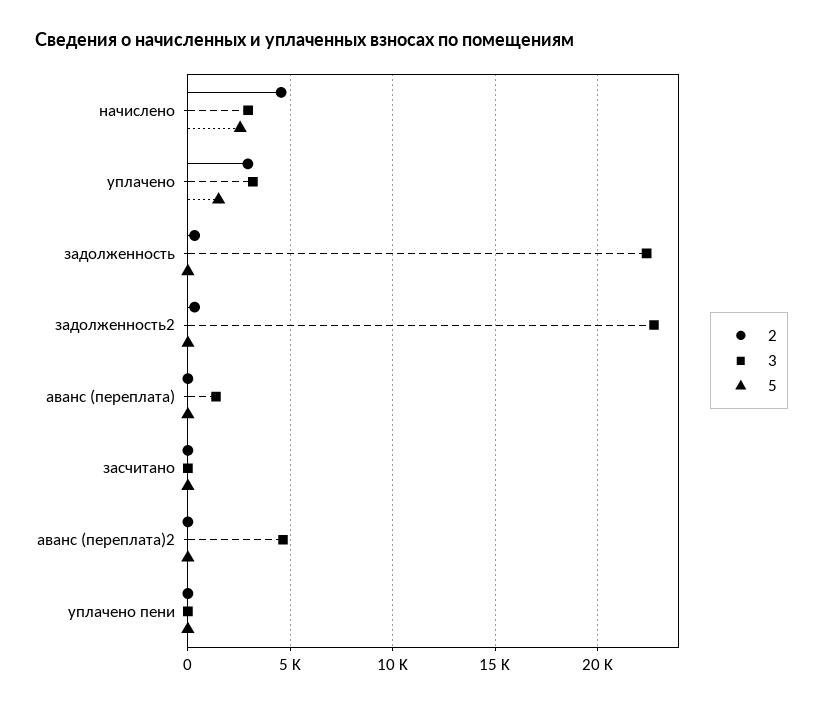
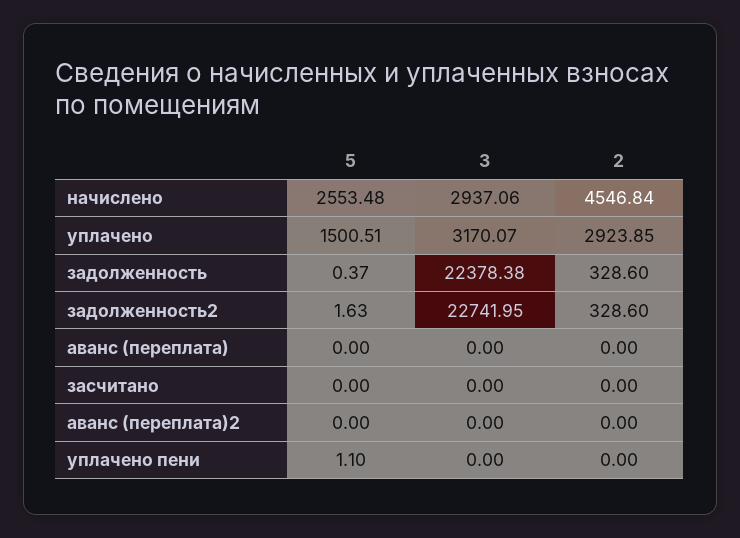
  {
    "2": {
      "начислено": 4546.84,
      "уплачено": 2923.85,
      "задолженность": 328.6,
      "задолженность2": 328.6,
      "аванс (переплата)": 0,
      "засчитано": 0,
      "аванс (переплата)2": 0,
      "уплачено пени": 0
    },
    "3": {
      "начислено": 2937.06,
      "уплачено": 3170.07,
      "задолженность": 22378.38,
      "задолженность2": 22741.95,
-     "аванс (переплата)": 1500,
+     "аванс (переплата)": 0,
      "засчитано": 0,
-     "аванс (переплата)2": 4500,
+     "аванс (переплата)2": 0,
      "уплачено пени": 0
    },
    "5": {
      "начислено": 2553.48,
      "уплачено": 1500.51,
      "задолженность": 0.37,
      "задолженность2": 1.63,
      "аванс (переплата)": 0,
      "засчитано": 0,
      "аванс (переплата)2": 0,
      "уплачено пени": 1.1
    }
  }

